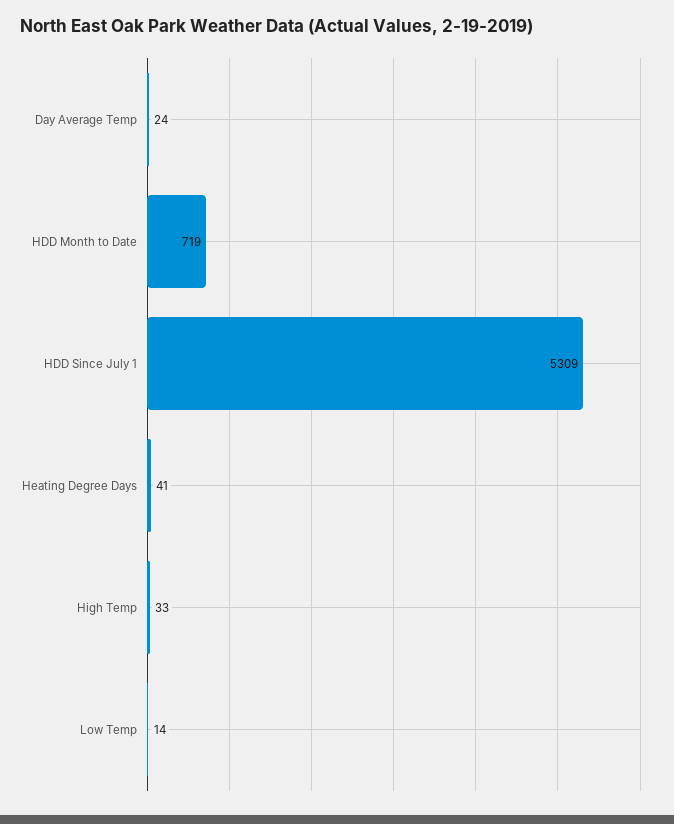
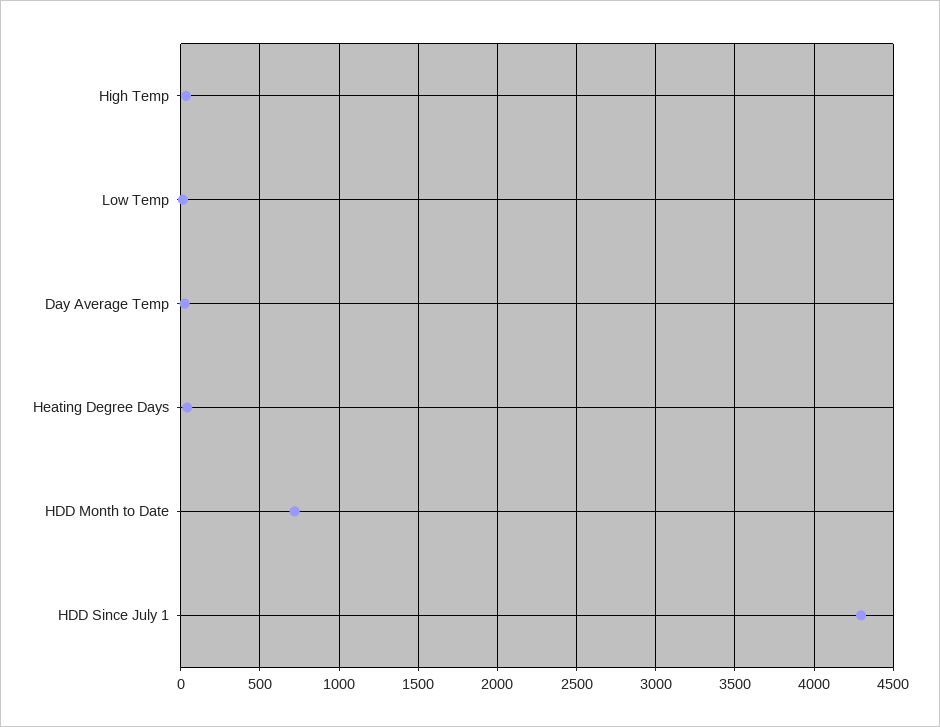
  {
    "Day Average Temp": 24,
    "HDD Month to Date": 719,
-   "HDD Since July 1": 5309,
+   "HDD Since July 1": 4300,
    "Heating Degree Days": 41,
    "High Temp": 33,
    "Low Temp": 14
  }

